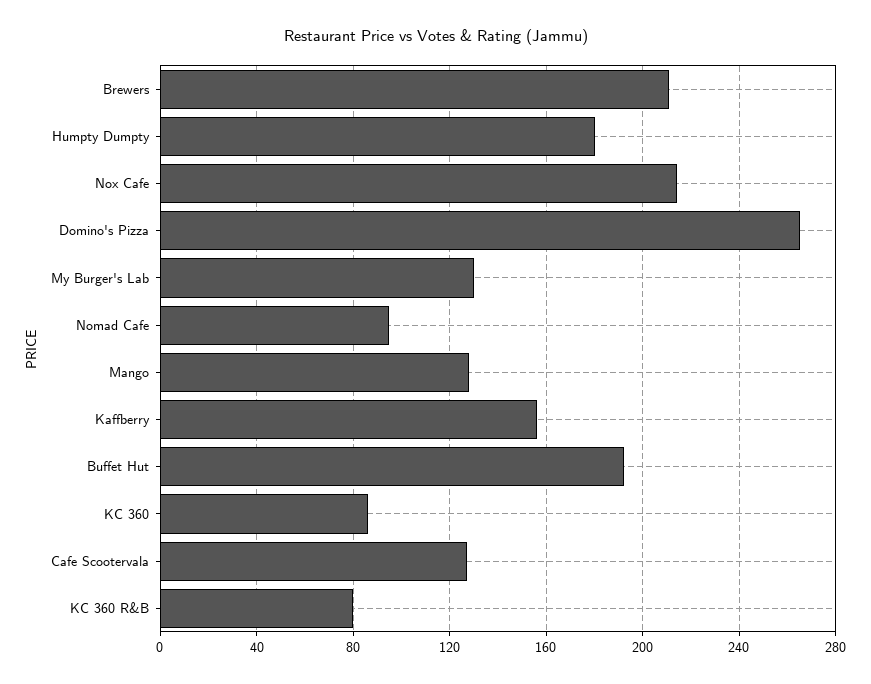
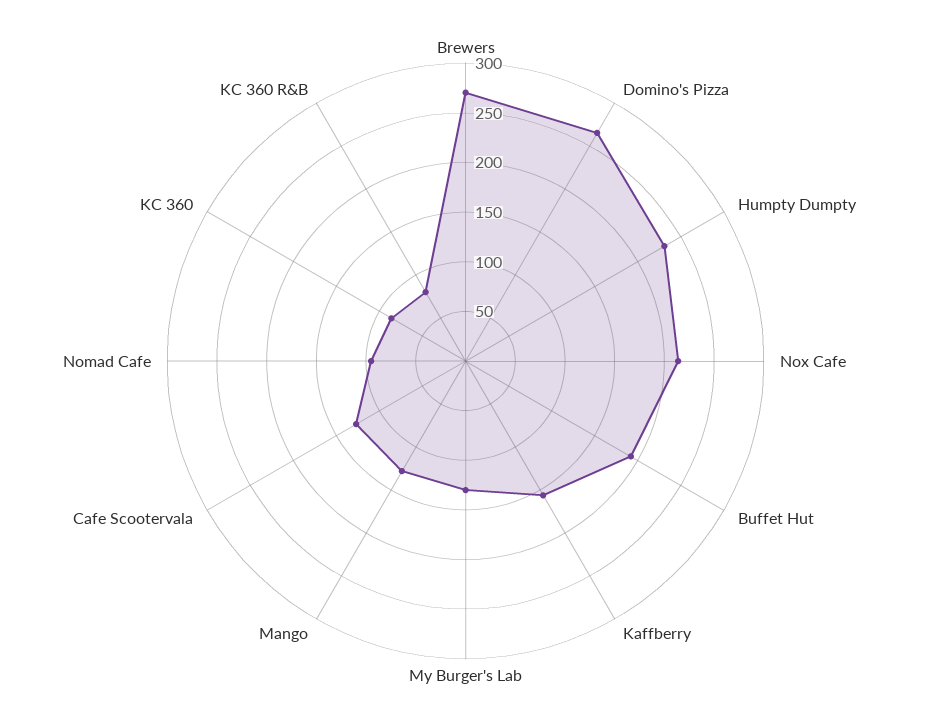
  {
-   "Brewers": 210,
+   "Brewers": 270,
-   "Humpty Dumpty": 180,
+   "Humpty Dumpty": 230,
    "Nox Cafe": 215,
    "Domino's Pizza": 265,
    "My Burger's Lab": 130,
    "Nomad Cafe": 95,
    "Mango": 130,
    "Kaffberry": 155,
    "Buffet Hut": 190,
    "KC 360": 85,
    "Cafe Scootervala": 125,
    "KC 360 R&B": 80
  }

